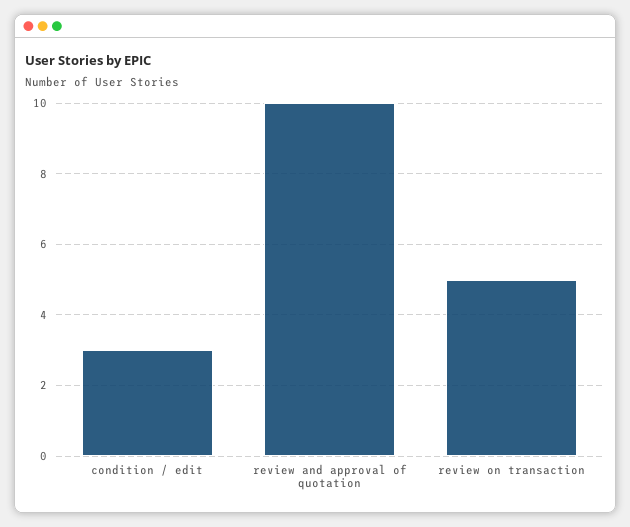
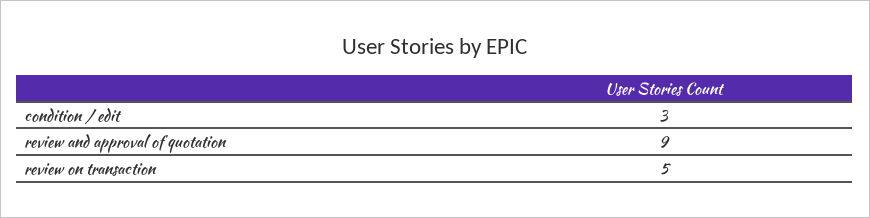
  {
    "condition / edit": 3,
-   "review and approval of quotation": 10,
+   "review and approval of quotation": 9,
    "review on transaction": 5
  }

